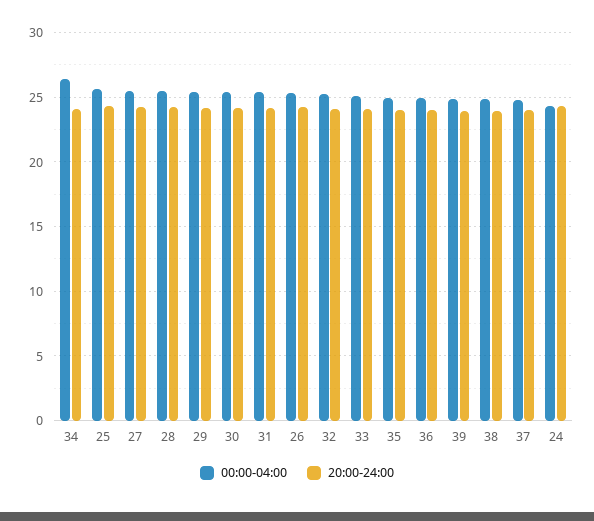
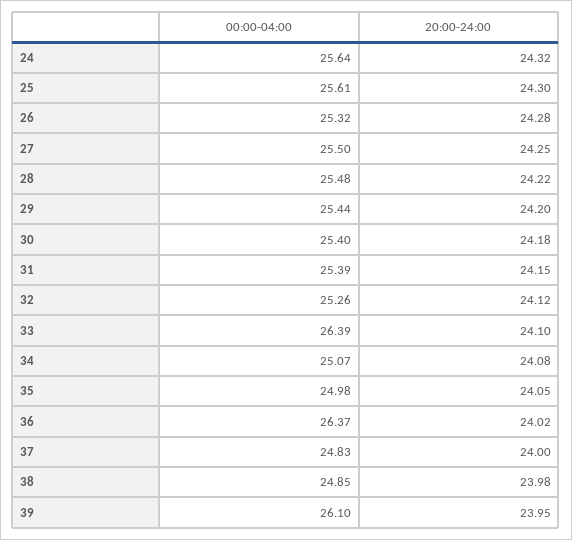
  {
    "00:00-04:00": {
-     "34": 26.5,
+     "34": 25.07,
      "25": 25.61,
      "27": 25.5,
      "28": 25.48,
      "29": 25.44,
      "30": 25.4,
      "31": 25.39,
      "26": 25.32,
      "32": 25.26,
-     "33": 25,
+     "33": 26.39,
      "35": 24.98,
-     "36": 25,
+     "36": 26.37,
-     "39": 25,
+     "39": 26.1,
      "38": 24.85,
      "37": 24.83,
-     "24": 24.5
+     "24": 25.64
    },
    "20:00-24:00": {
      "34": 24.08,
      "25": 24.3,
      "27": 24.25,
      "28": 24.22,
      "29": 24.2,
      "30": 24.18,
      "31": 24.15,
      "26": 24.28,
      "32": 24.12,
      "33": 24.1,
      "35": 24.05,
      "36": 24.02,
      "39": 23.95,
      "38": 23.98,
      "37": 24,
      "24": 24.32
    }
  }

